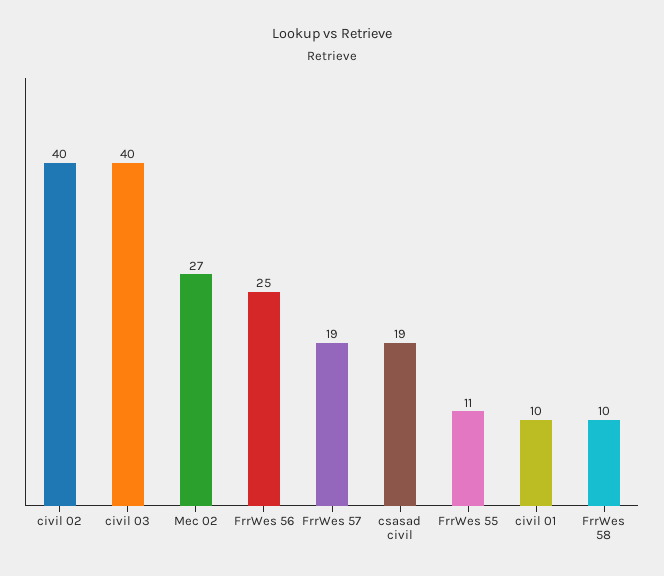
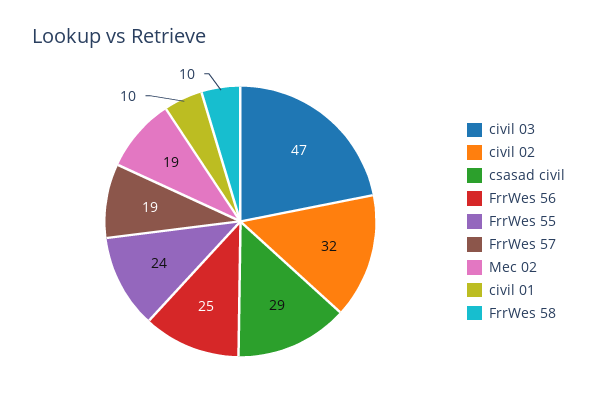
  {
-   "civil 02": 40,
+   "civil 02": 32,
-   "civil 03": 40,
+   "civil 03": 47,
-   "Mec 02": 27,
+   "Mec 02": 19,
    "FrrWes 56": 25,
    "FrrWes 57": 19,
-   "csasad civil": 19,
+   "csasad civil": 29,
-   "FrrWes 55": 11,
+   "FrrWes 55": 24,
    "civil 01": 10,
    "FrrWes 58": 10
  }

